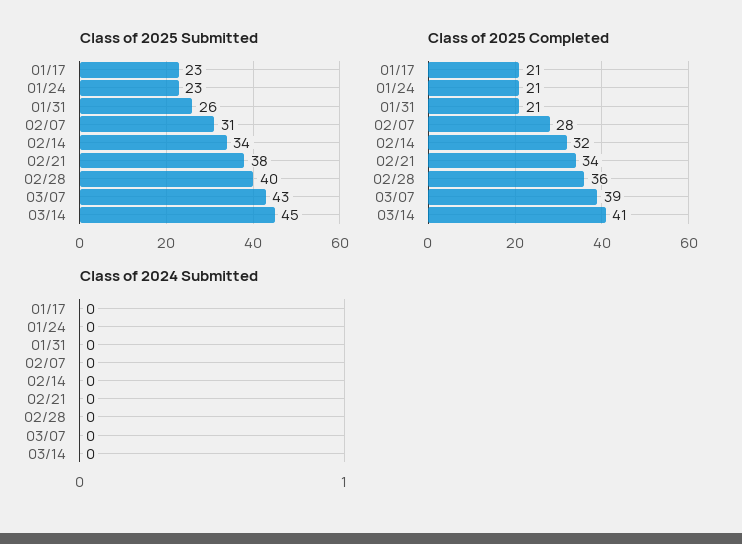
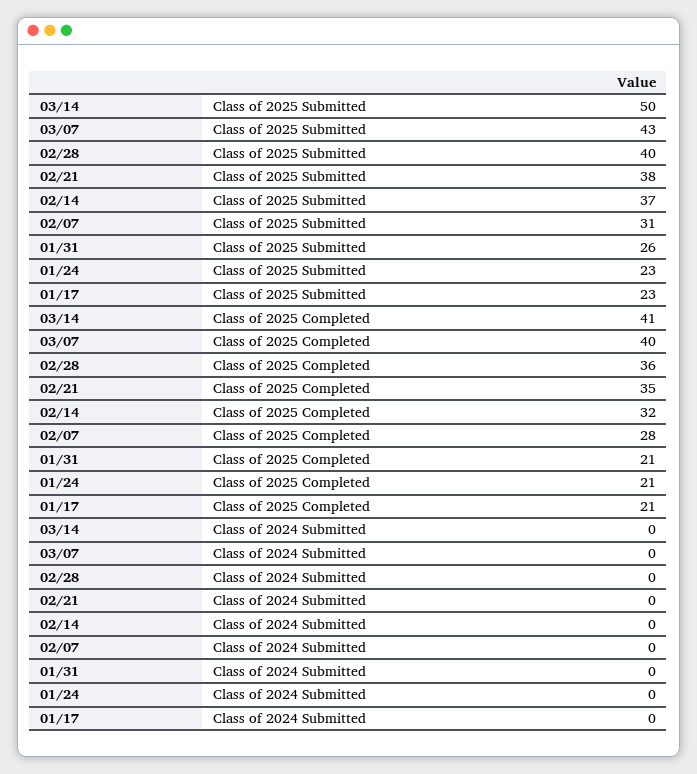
  {
    "Class of 2025 Submitted": {
      "01/17": 23,
      "01/24": 23,
      "01/31": 26,
      "02/07": 31,
-     "02/14": 34,
+     "02/14": 37,
      "02/21": 38,
      "02/28": 40,
      "03/07": 43,
-     "03/14": 45
+     "03/14": 50
    },
    "Class of 2025 Completed": {
      "01/17": 21,
      "01/24": 21,
      "01/31": 21,
      "02/07": 28,
      "02/14": 32,
-     "02/21": 34,
+     "02/21": 35,
      "02/28": 36,
-     "03/07": 39,
+     "03/07": 40,
      "03/14": 41
    },
    "Class of 2024 Submitted": {
      "01/17": 0,
      "01/24": 0,
      "01/31": 0,
      "02/07": 0,
      "02/14": 0,
      "02/21": 0,
      "02/28": 0,
      "03/07": 0,
      "03/14": 0
    }
  }

